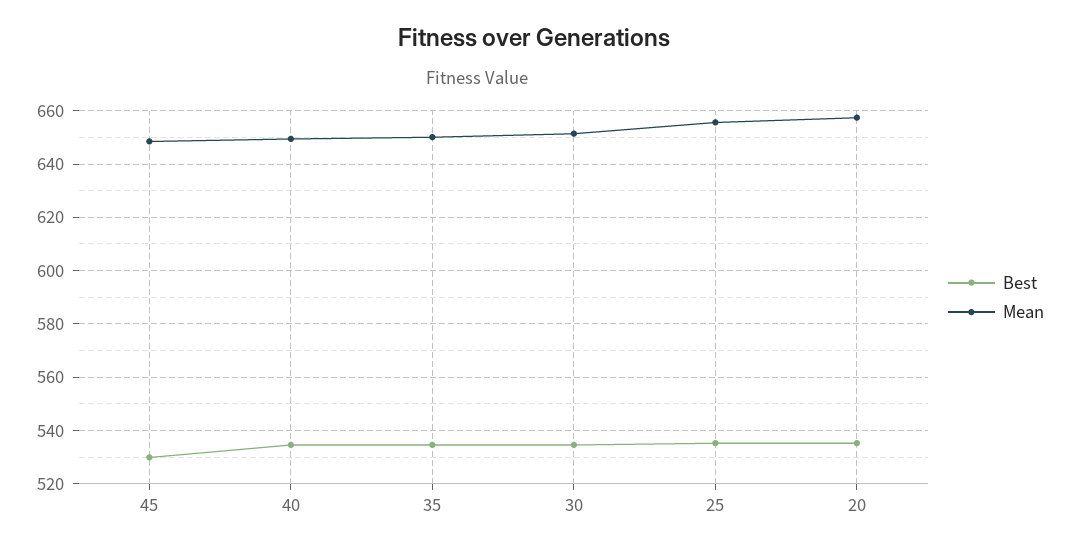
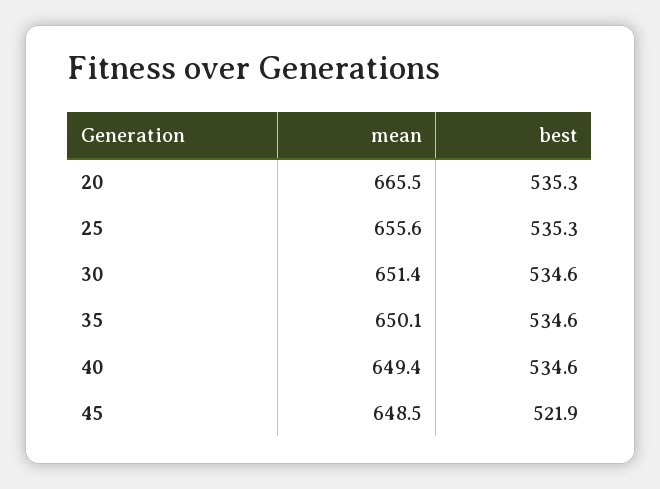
  {
    "Best": {
-     "45": 530,
+     "45": 521.9,
      "40": 534.6,
      "35": 534.6,
      "30": 534.6,
      "25": 535.3,
      "20": 535.3
    },
    "Mean": {
      "45": 648.5,
      "40": 649.4,
      "35": 650.1,
      "30": 651.4,
      "25": 655.6,
-     "20": 657.5
+     "20": 665.5
    }
  }

